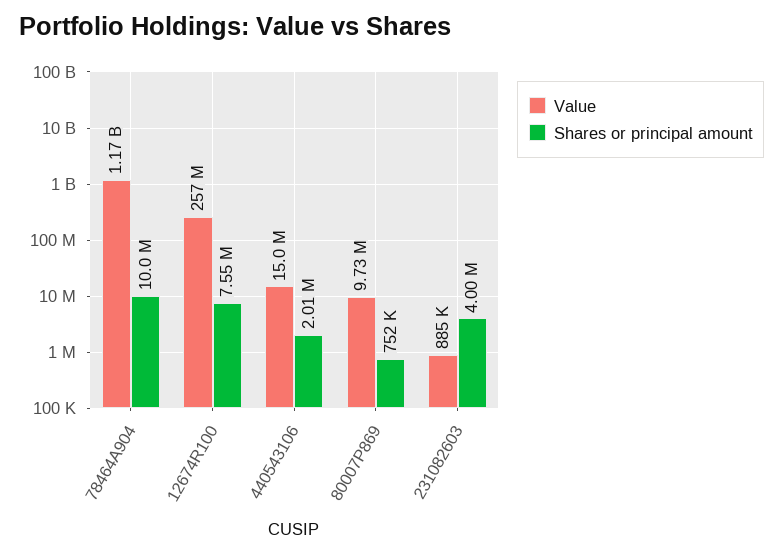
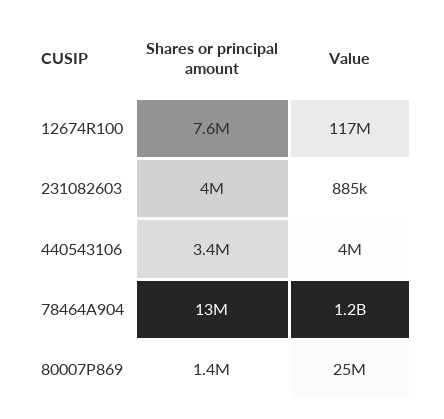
  {
    "Value": {
      "78464A904": 1170000000,
-     "12674R100": 257000000,
+     "12674R100": 117000000,
-     "440543106": 15000000,
+     "440543106": 4000000,
-     "80007P869": 9730000,
+     "80007P869": 25000000,
      "231082603": 885000
    },
    "Shares or principal amount": {
-     "78464A904": 10000000,
+     "78464A904": 13000000,
      "12674R100": 7550000,
-     "440543106": 2010000,
+     "440543106": 3400000,
-     "80007P869": 752000,
+     "80007P869": 1400000,
      "231082603": 4000000
    }
  }

